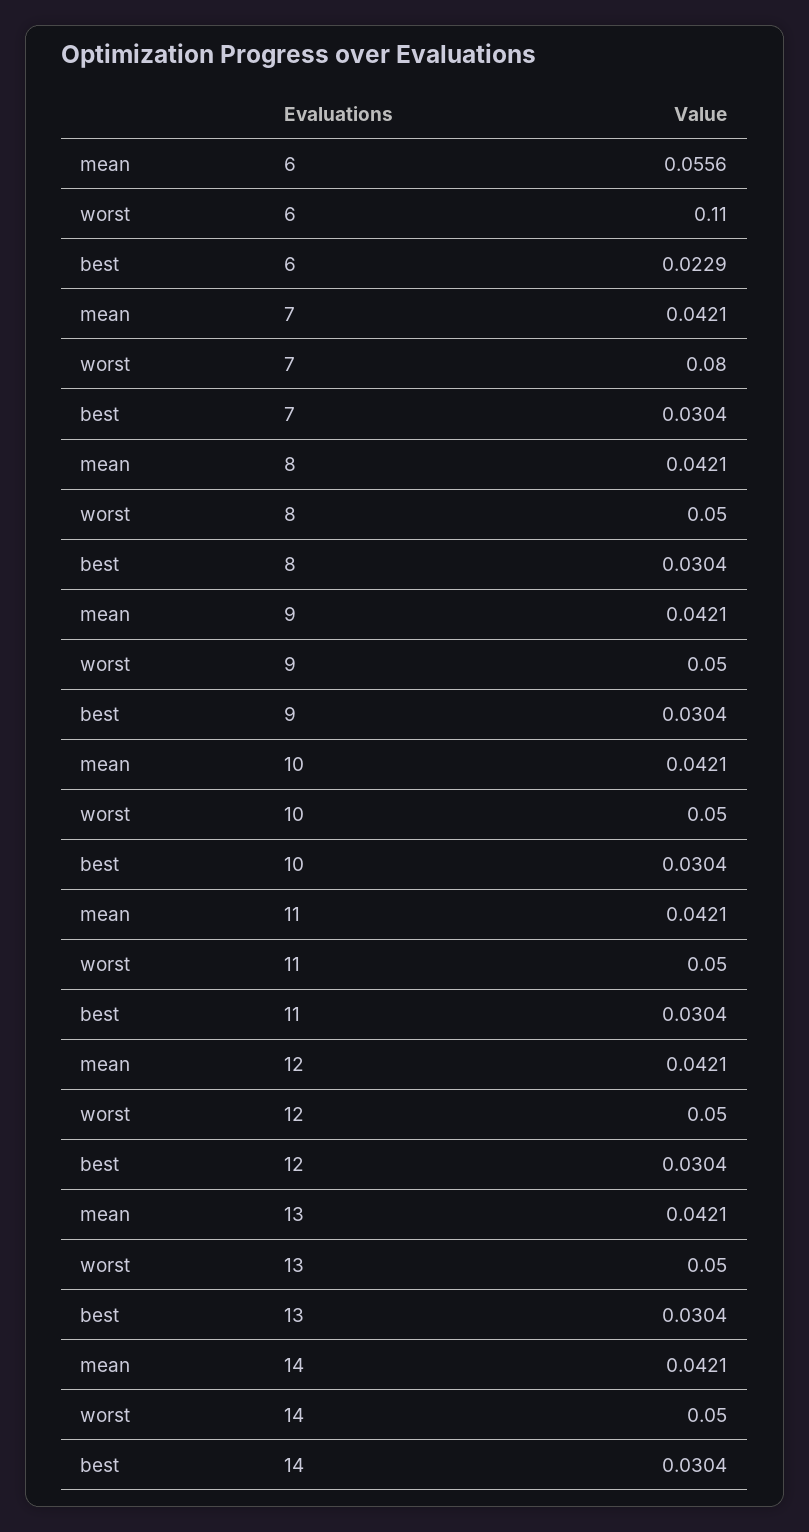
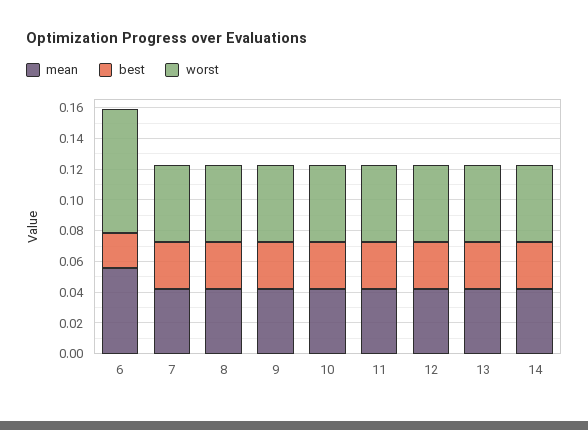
  {
    "mean": {
      "6": 0.0556,
      "7": 0.0421,
      "8": 0.0421,
      "9": 0.0421,
      "10": 0.0421,
      "11": 0.0421,
      "12": 0.0421,
      "13": 0.0421,
      "14": 0.0421
    },
    "worst": {
-     "6": 0.11,
+     "6": 0.08,
-     "7": 0.08,
+     "7": 0.05,
      "8": 0.05,
      "9": 0.05,
      "10": 0.05,
      "11": 0.05,
      "12": 0.05,
      "13": 0.05,
      "14": 0.05
    },
    "best": {
      "6": 0.0229,
      "7": 0.0304,
      "8": 0.0304,
      "9": 0.0304,
      "10": 0.0304,
      "11": 0.0304,
      "12": 0.0304,
      "13": 0.0304,
      "14": 0.0304
    }
  }

